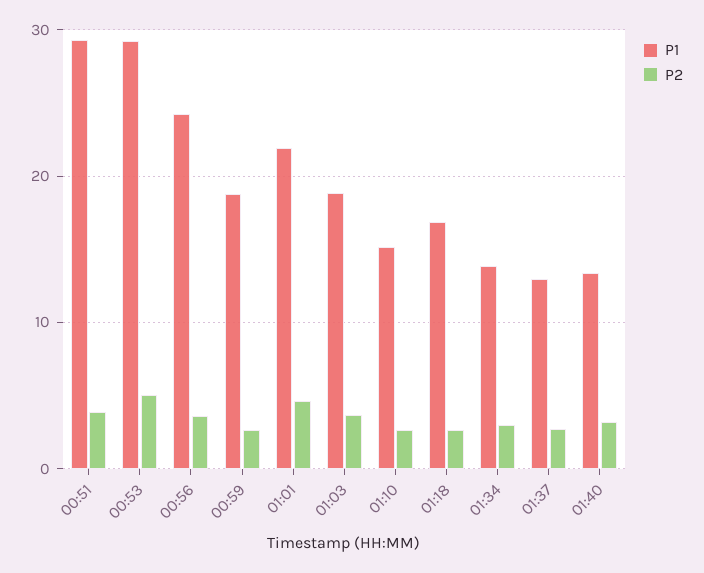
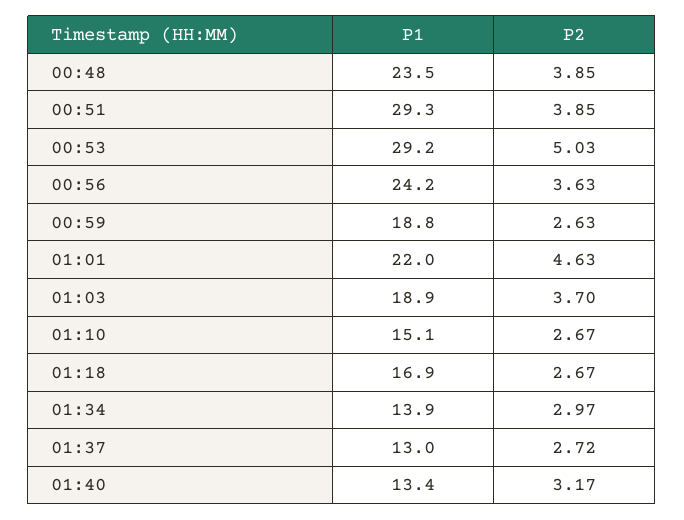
  {
    "P1": {
      "00:51": 29.3,
      "00:53": 29.2,
      "00:56": 24.2,
      "00:59": 18.8,
      "01:01": 22,
      "01:03": 18.9,
      "01:10": 15.1,
      "01:18": 16.9,
      "01:34": 13.9,
      "01:37": 13,
-     "01:40": 13.4
+     "01:40": 13.4,
+     "00:48": 23.5
    },
    "P2": {
      "00:51": 3.85,
      "00:53": 5.03,
      "00:56": 3.63,
      "00:59": 2.63,
      "01:01": 4.63,
      "01:03": 3.7,
      "01:10": 2.67,
      "01:18": 2.67,
      "01:34": 2.97,
      "01:37": 2.72,
-     "01:40": 3.17
+     "01:40": 3.17,
+     "00:48": 3.85
    }
  }

